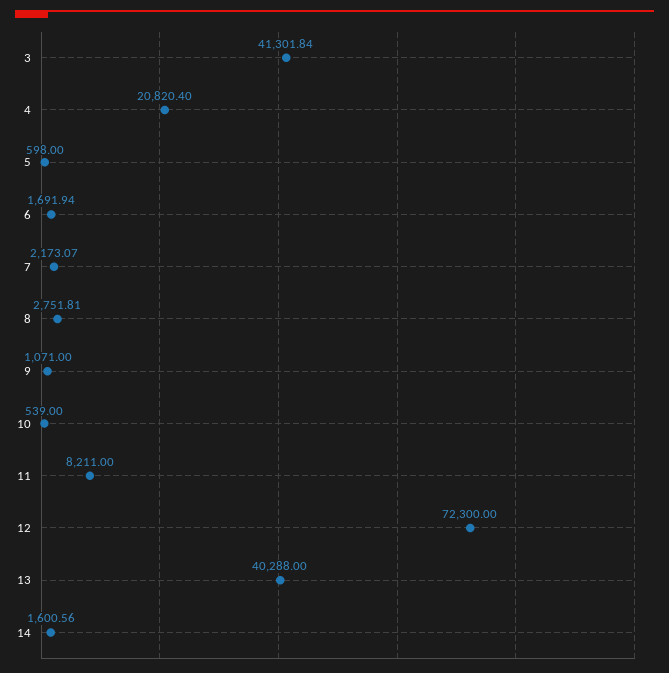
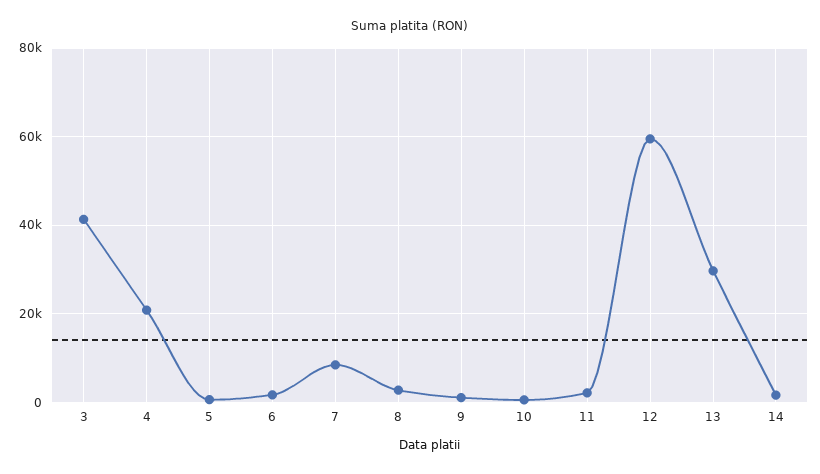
  {
    "3": 41301.84,
    "4": 20820.4,
    "5": 598,
    "6": 1691.94,
-   "7": 2173.07,
+   "7": 8000,
    "8": 2751.81,
    "9": 1071,
    "10": 539,
-   "11": 8211,
+   "11": 2000,
-   "12": 72300,
+   "12": 60000,
-   "13": 40288,
+   "13": 30000,
    "14": 1600.56
  }

